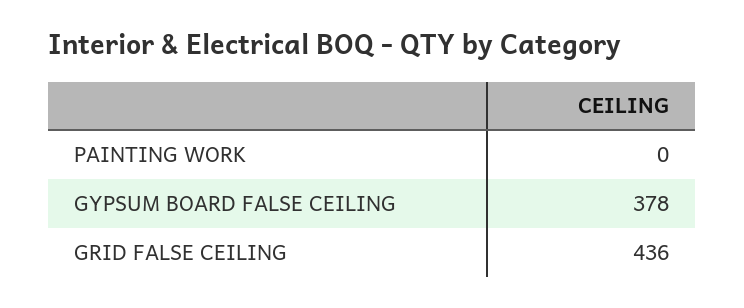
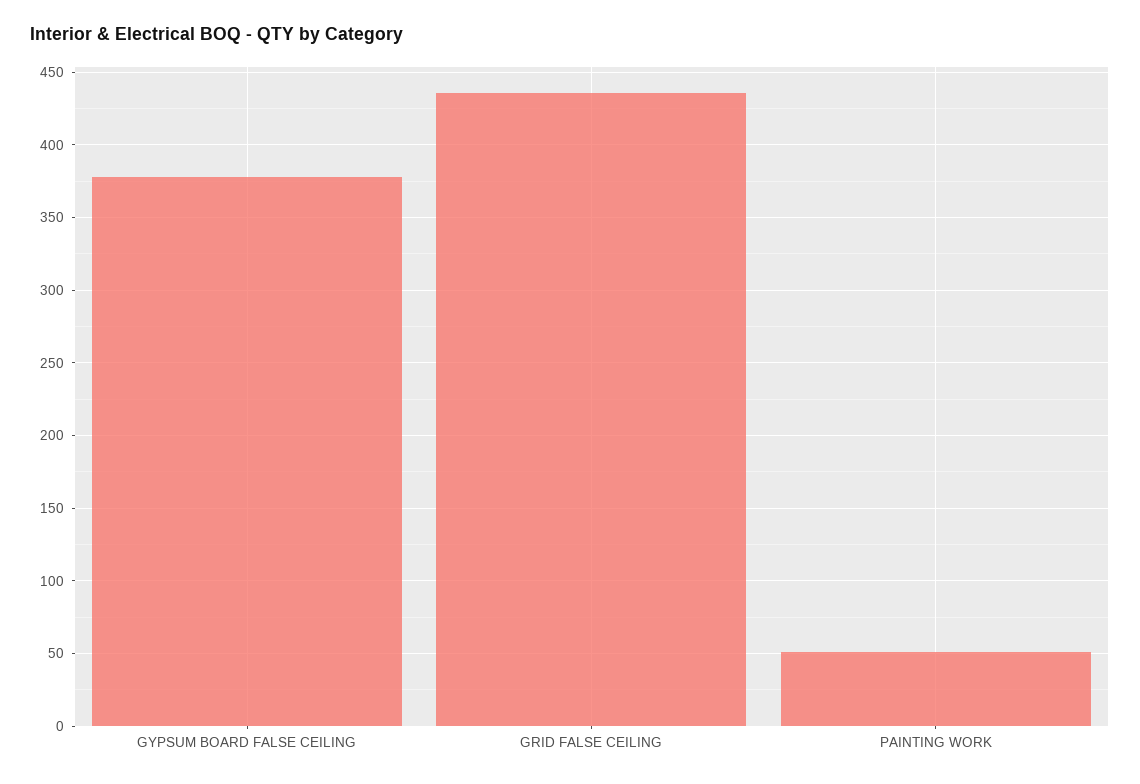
  {
-   "PAINTING WORK": 0,
+   "PAINTING WORK": 50,
    "GYPSUM BOARD FALSE CEILING": 378,
    "GRID FALSE CEILING": 436
  }

